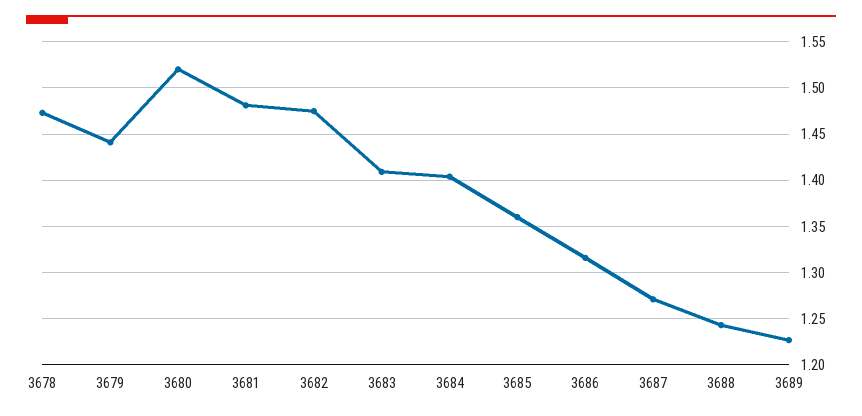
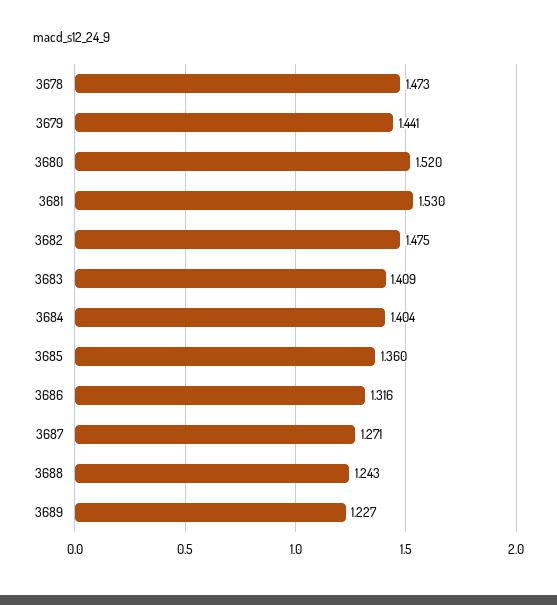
  {
    "3678": 1.473,
    "3679": 1.441,
    "3680": 1.52,
-   "3681": 1.48,
+   "3681": 1.53,
    "3682": 1.475,
    "3683": 1.409,
    "3684": 1.404,
    "3685": 1.36,
    "3686": 1.316,
    "3687": 1.271,
    "3688": 1.243,
    "3689": 1.227
  }

